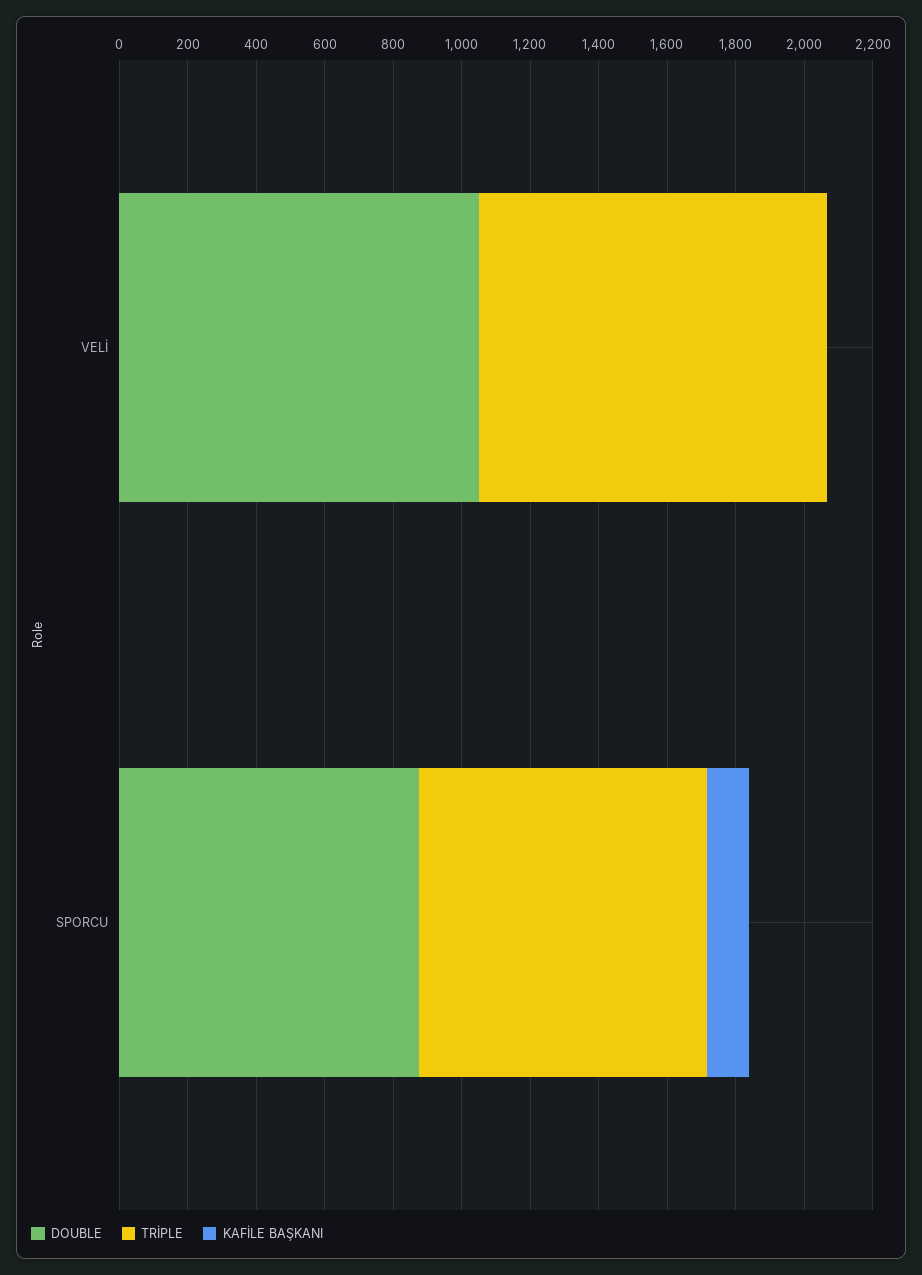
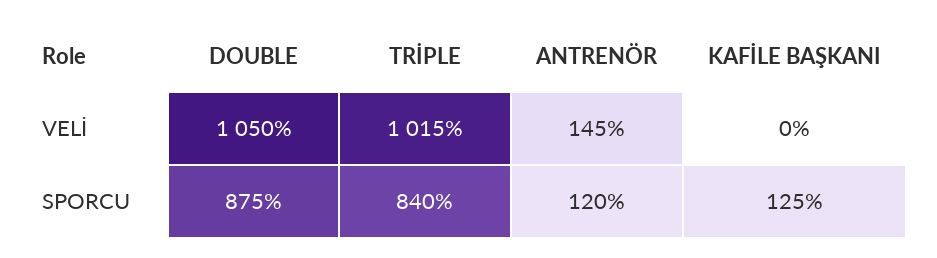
  {
    "DOUBLE": {
      "VELİ": 1050,
      "SPORCU": 875
    },
    "TRİPLE": {
      "VELİ": 1015,
      "SPORCU": 840
    },
    "KAFİLE BAŞKANI": {
      "VELİ": 0,
      "SPORCU": 125
-   }
+   },
+   "ANTRENÖR": {
+     "VELİ": 145,
+     "SPORCU": 120
+   }
  }

